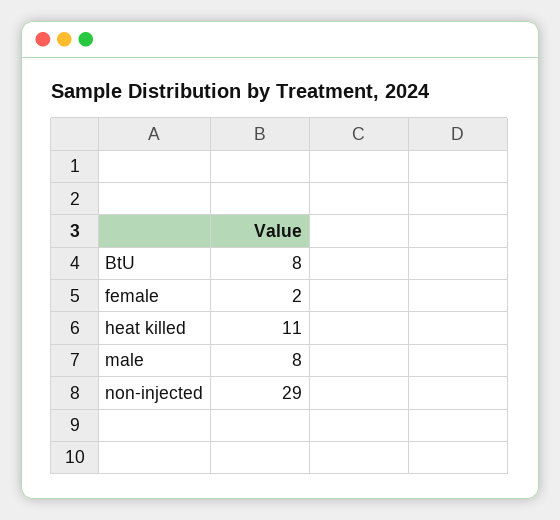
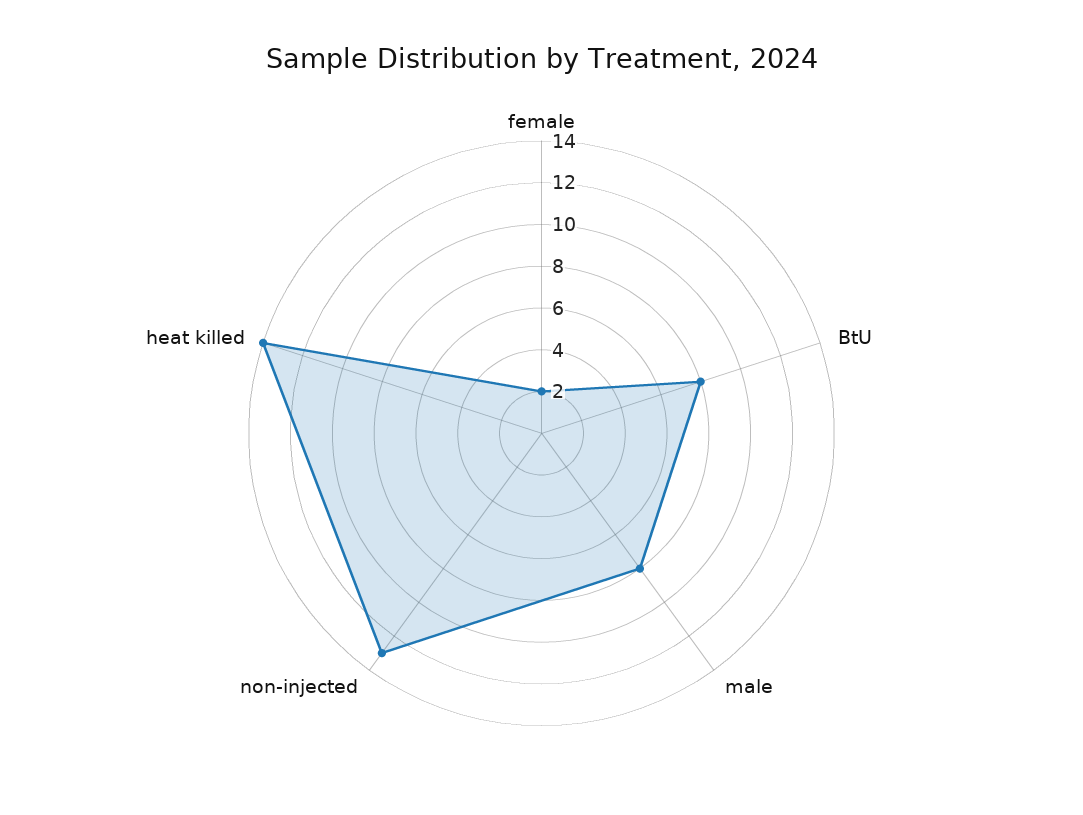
  {
    "BtU": 8,
    "female": 2,
-   "heat killed": 11,
+   "heat killed": 14,
    "male": 8,
-   "non-injected": 29
+   "non-injected": 13
  }

